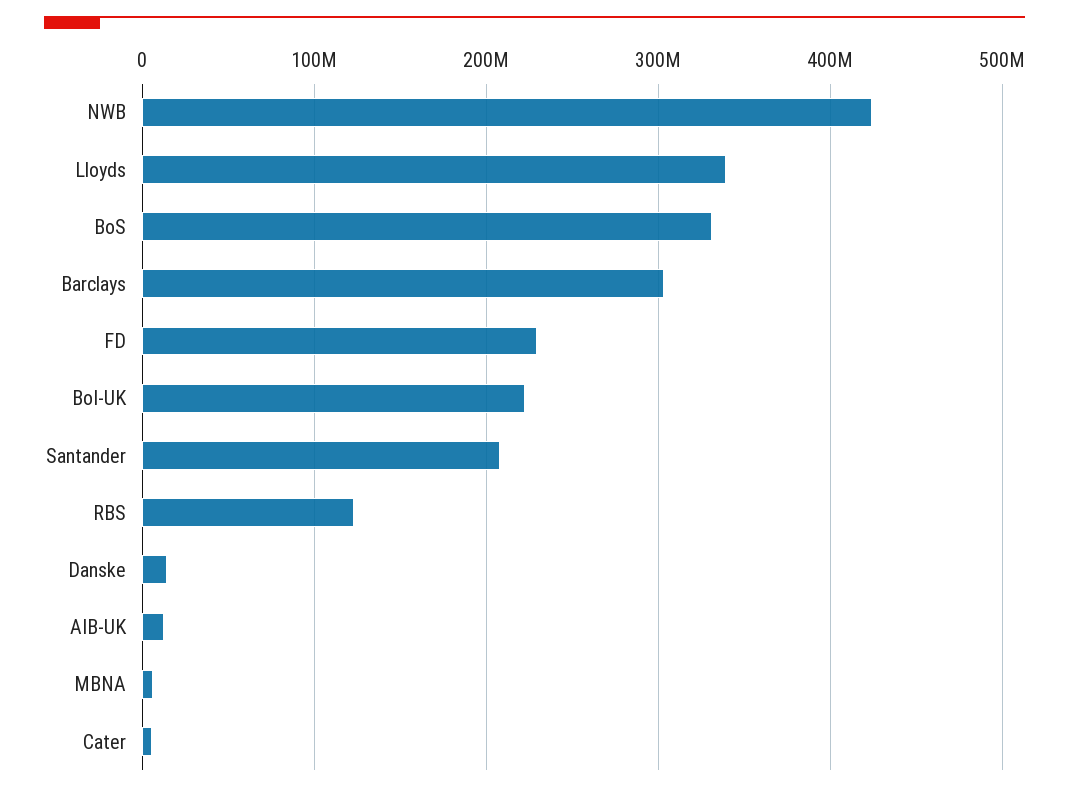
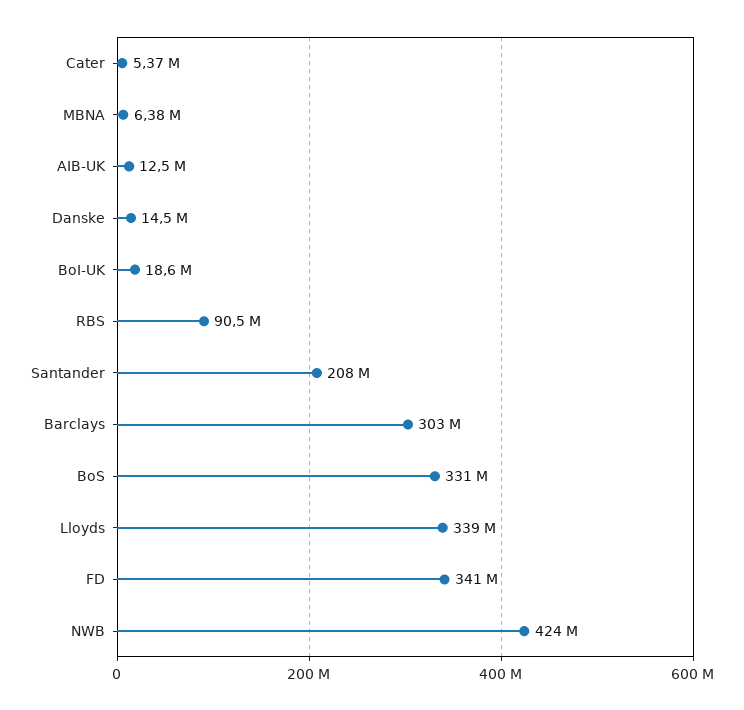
  {
    "NWB": 424000000,
    "Lloyds": 339000000,
    "BoS": 331000000,
    "Barclays": 303000000,
-   "FD": 230000000,
+   "FD": 341000000,
-   "BoI-UK": 220000000,
+   "BoI-UK": 18600000,
    "Santander": 208000000,
-   "RBS": 120000000,
+   "RBS": 90500000,
    "Danske": 14500000,
    "AIB-UK": 12500000,
    "MBNA": 6380000,
    "Cater": 5370000
  }

